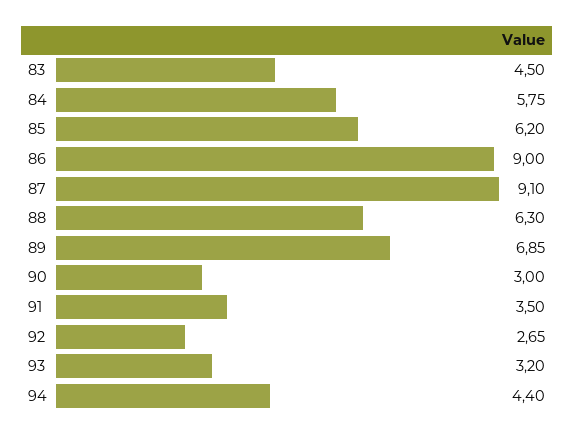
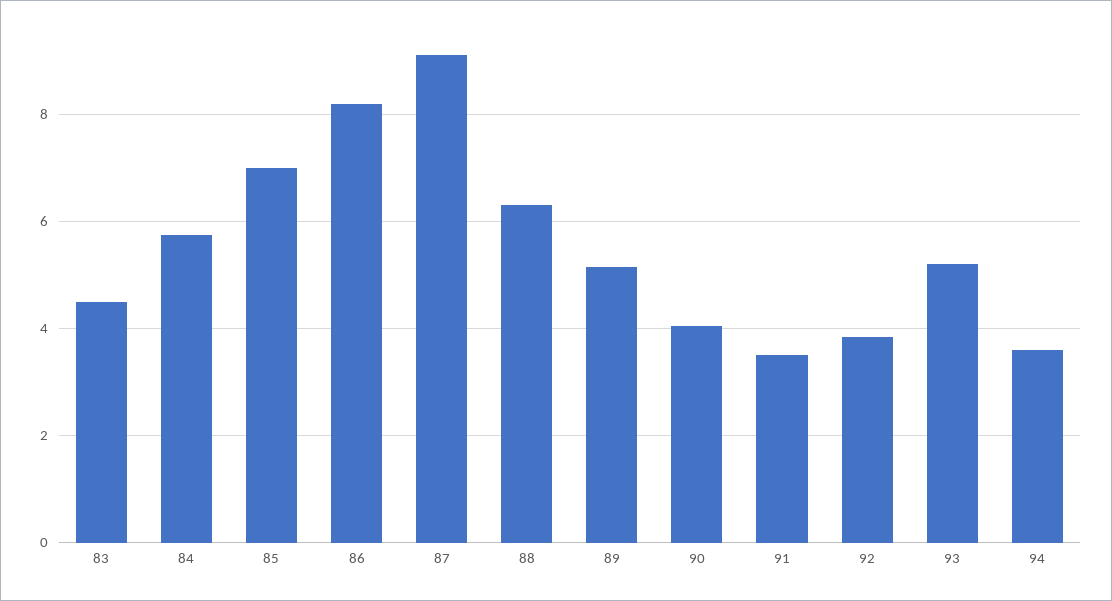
  {
    "83": 4.5,
    "84": 5.75,
-   "85": 6.2,
+   "85": 7,
-   "86": 9,
+   "86": 8.2,
    "87": 9.1,
    "88": 6.3,
-   "89": 6.85,
+   "89": 5.2,
-   "90": 3,
+   "90": 4,
    "91": 3.5,
-   "92": 2.65,
+   "92": 3.8,
-   "93": 3.2,
+   "93": 5.2,
-   "94": 4.4
+   "94": 3.6
  }

